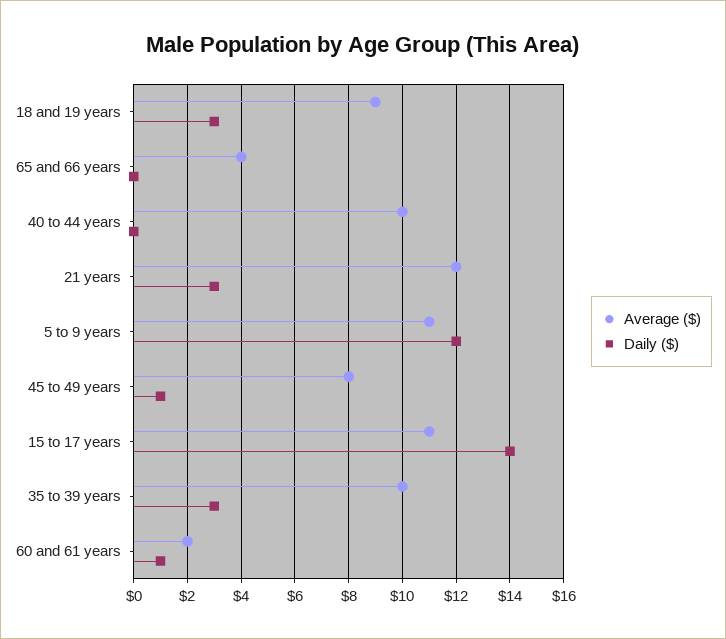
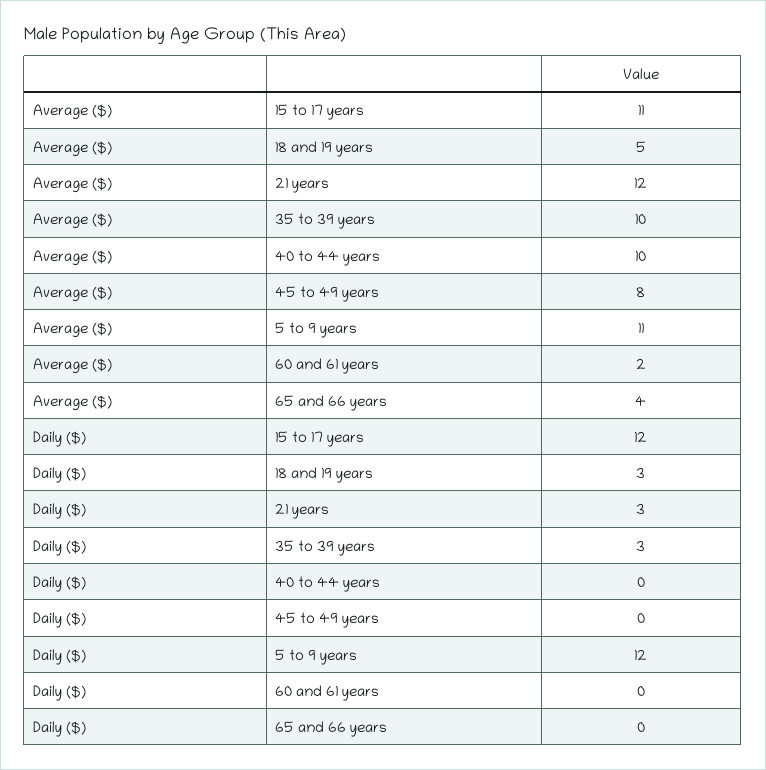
  {
    "Average ($)": {
-     "18 and 19 years": 9,
+     "18 and 19 years": 5,
      "65 and 66 years": 4,
      "40 to 44 years": 10,
      "21 years": 12,
      "5 to 9 years": 11,
      "45 to 49 years": 8,
      "15 to 17 years": 11,
      "35 to 39 years": 10,
      "60 and 61 years": 2
    },
    "Daily ($)": {
      "18 and 19 years": 3,
      "65 and 66 years": 0,
      "40 to 44 years": 0,
      "21 years": 3,
      "5 to 9 years": 12,
-     "45 to 49 years": 1,
+     "45 to 49 years": 0,
-     "15 to 17 years": 14,
+     "15 to 17 years": 12,
      "35 to 39 years": 3,
-     "60 and 61 years": 1
+     "60 and 61 years": 0
    }
  }

